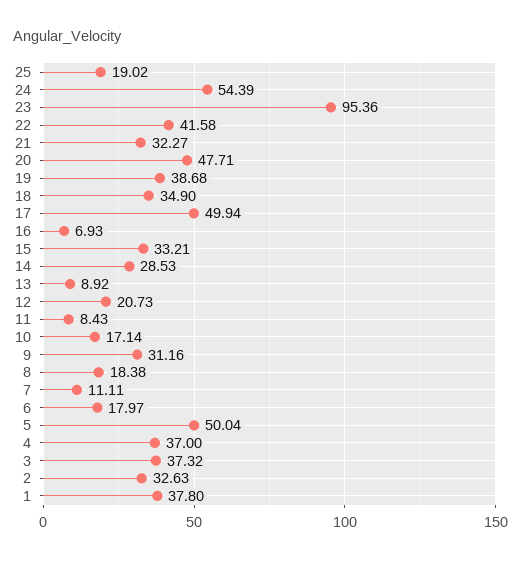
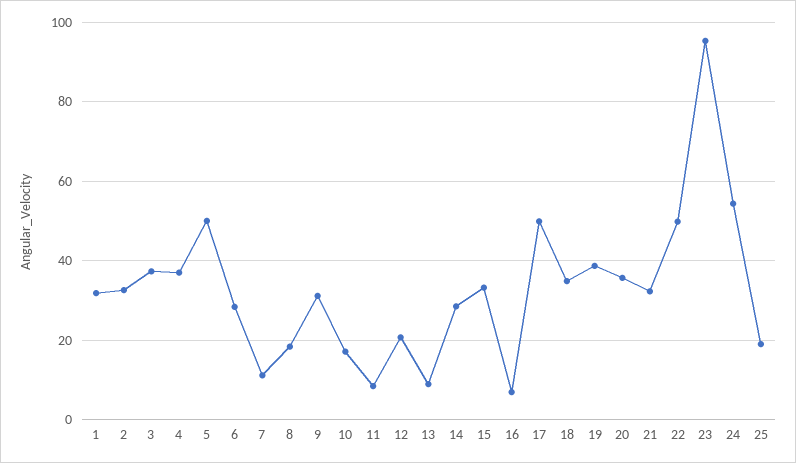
  {
    "25": 19.02,
    "24": 54.39,
    "23": 95.36,
-   "22": 41.58,
+   "22": 50,
    "21": 32.27,
-   "20": 47.71,
+   "20": 36,
    "19": 38.68,
    "18": 34.9,
    "17": 49.94,
    "16": 6.93,
    "15": 33.21,
    "14": 28.53,
    "13": 8.92,
    "12": 20.73,
    "11": 8.43,
    "10": 17.14,
    "9": 31.16,
    "8": 18.38,
    "7": 11.11,
-   "6": 17.97,
+   "6": 28,
    "5": 50.04,
    "4": 37,
    "3": 37.32,
    "2": 32.63,
-   "1": 37.8
+   "1": 32
  }

